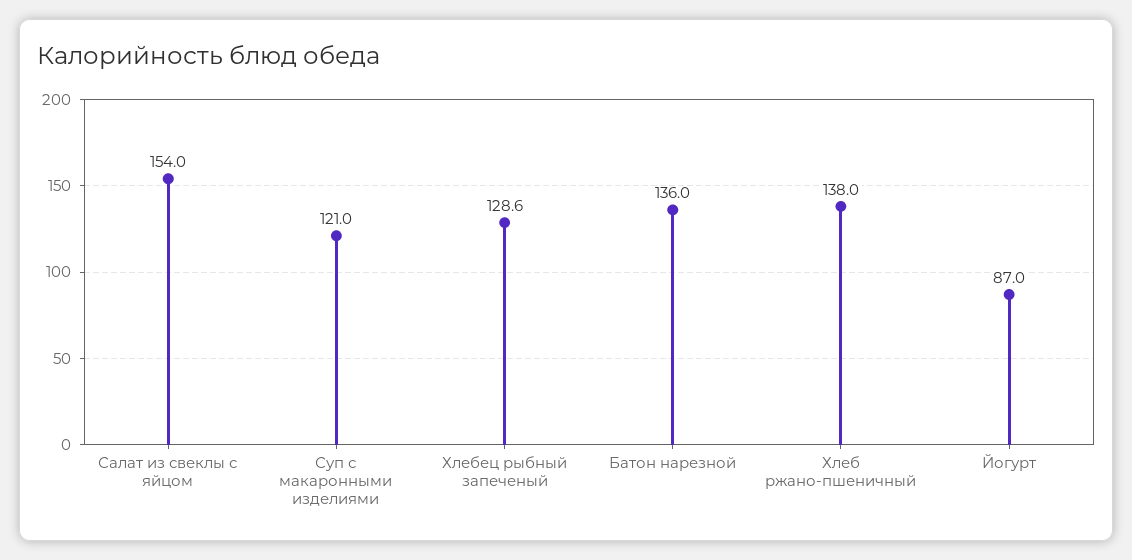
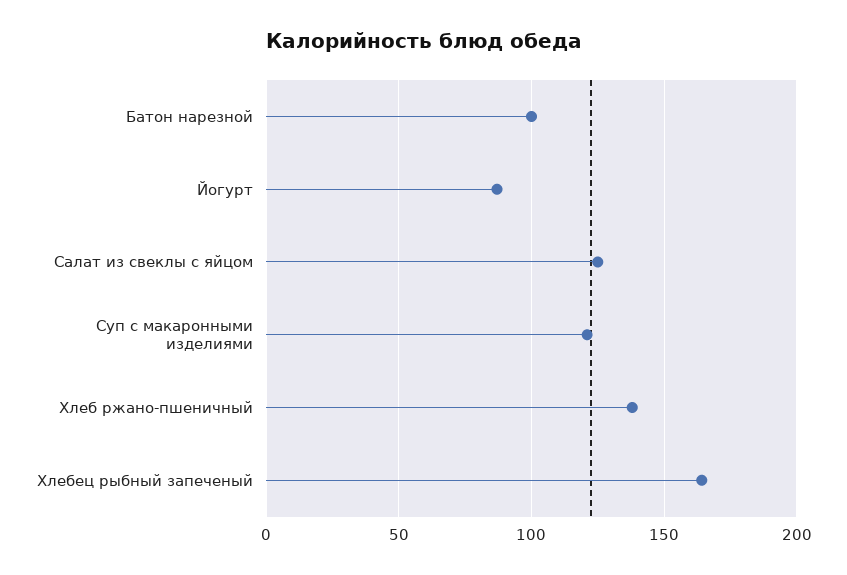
  {
-   "Салат из свеклы с яйцом": 154,
+   "Салат из свеклы с яйцом": 125,
    "Суп с макаронными изделиями": 121,
-   "Хлебец рыбный запеченый": 128.6,
+   "Хлебец рыбный запеченый": 165,
-   "Батон нарезной": 136,
+   "Батон нарезной": 100,
    "Хлеб ржано-пшеничный": 138,
    "Йогурт": 87
  }

